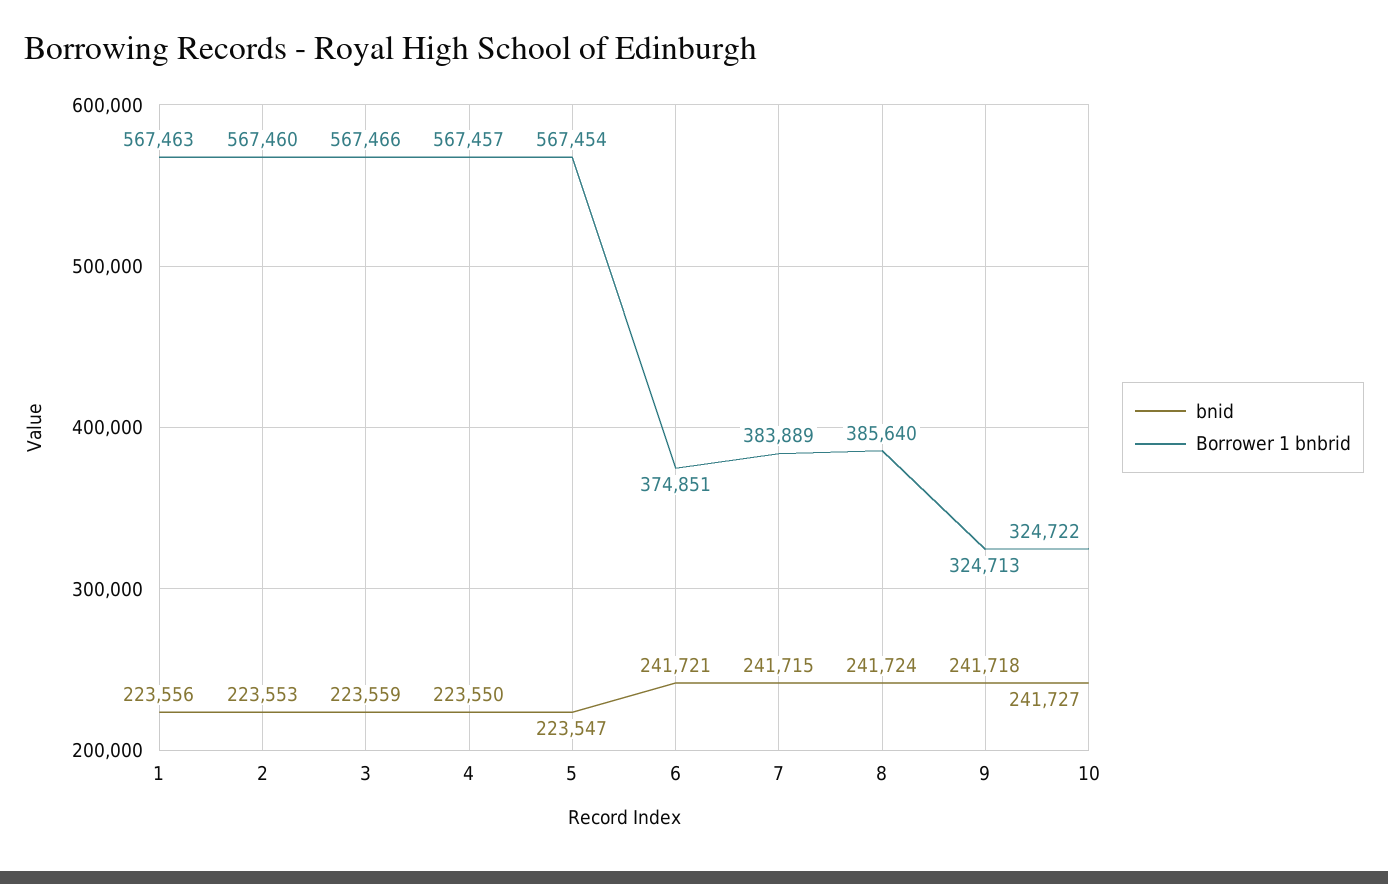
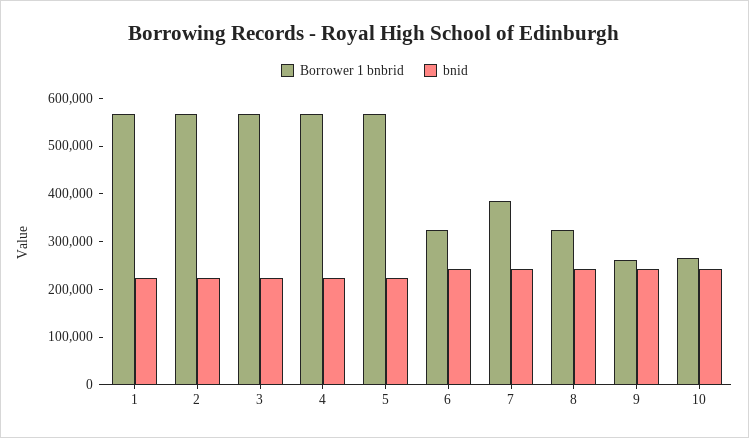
  {
    "bnid": {
      "1": 223556,
      "2": 223553,
      "3": 223559,
      "4": 223550,
      "5": 223547,
      "6": 241721,
      "7": 241715,
      "8": 241724,
      "9": 241718,
      "10": 241727
    },
    "Borrower 1 bnbrid": {
      "1": 567463,
      "2": 567460,
      "3": 567466,
      "4": 567457,
      "5": 567454,
-     "6": 374851,
+     "6": 320000,
      "7": 383889,
-     "8": 385640,
+     "8": 320000,
-     "9": 324713,
+     "9": 260000,
-     "10": 324722
+     "10": 260000
    }
  }

